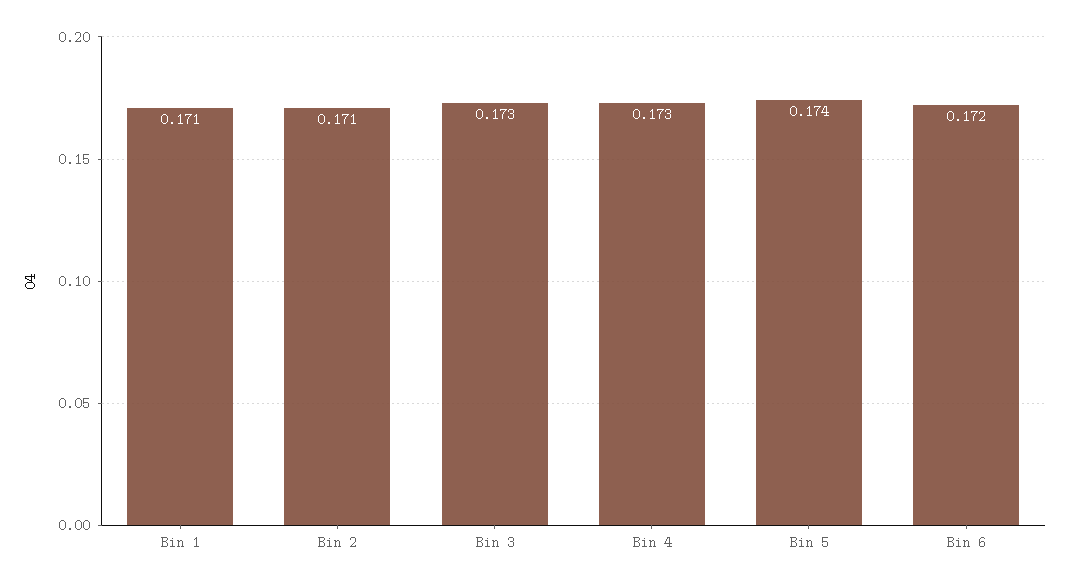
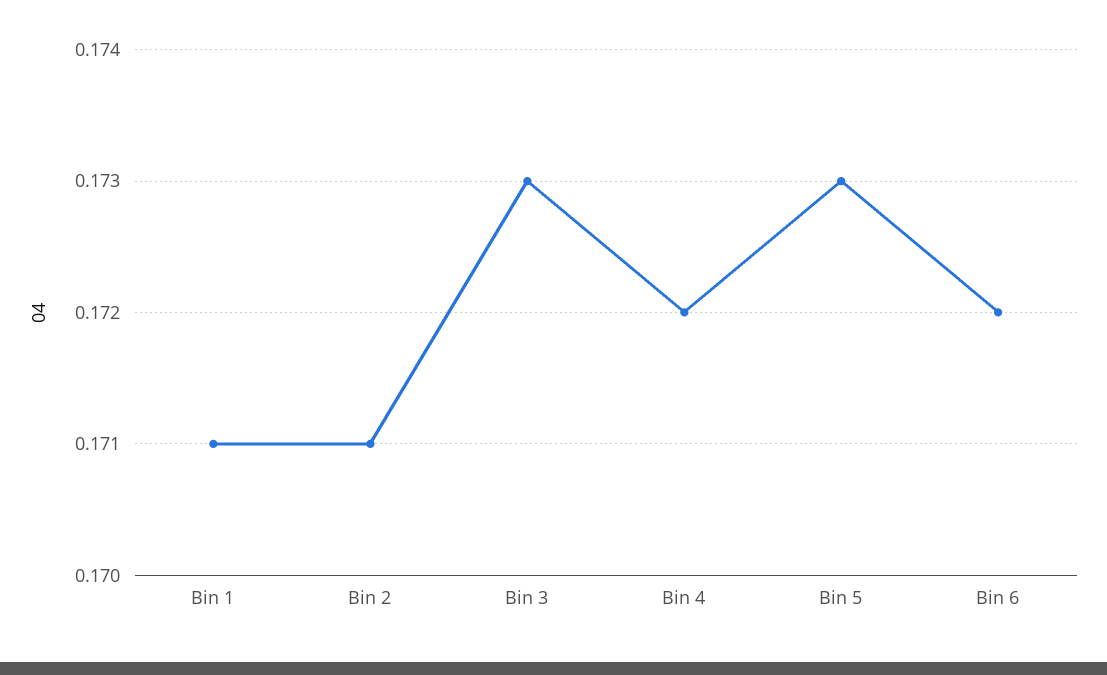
  {
    "Bin 1": 0.171,
    "Bin 2": 0.171,
    "Bin 3": 0.173,
-   "Bin 4": 0.173,
+   "Bin 4": 0.172,
-   "Bin 5": 0.174,
+   "Bin 5": 0.173,
    "Bin 6": 0.172
  }

